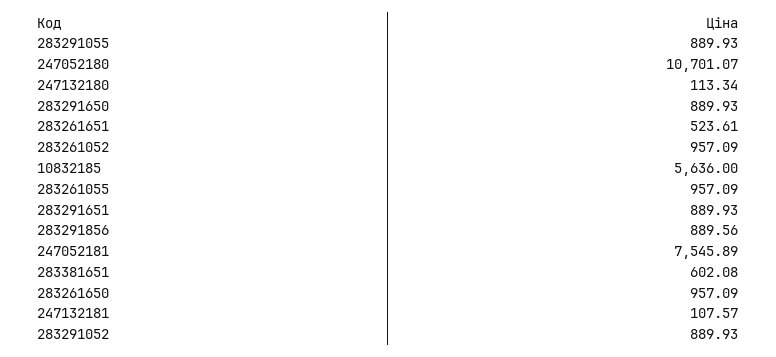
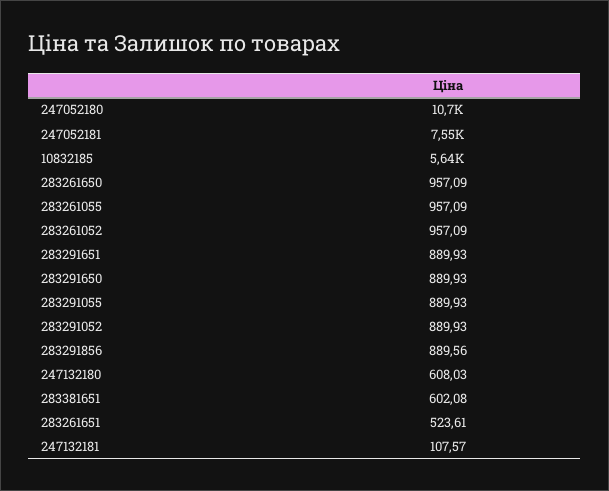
  {
    "283291055": 889.93,
    "247052180": 10701.07,
-   "247132180": 113.34,
+   "247132180": 608.03,
    "283291650": 889.93,
    "283261651": 523.61,
    "283261052": 957.09,
    "10832185": 5636,
    "283261055": 957.09,
    "283291651": 889.93,
    "283291856": 889.56,
    "247052181": 7545.89,
    "283381651": 602.08,
    "283261650": 957.09,
    "247132181": 107.57,
    "283291052": 889.93
  }

